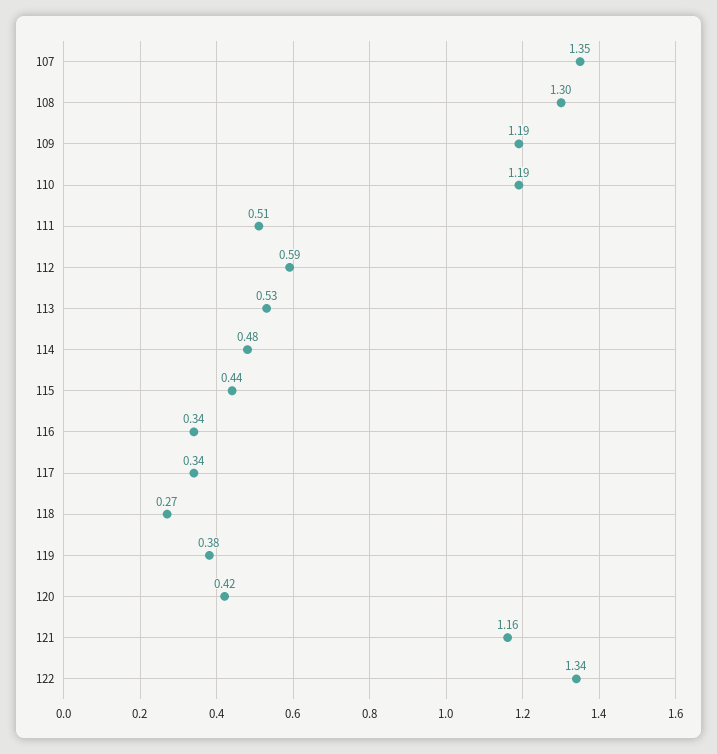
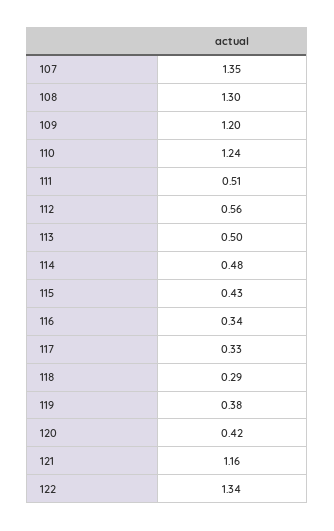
  {
    "107": 1.35,
    "108": 1.3,
-   "109": 1.19,
+   "109": 1.2,
-   "110": 1.19,
+   "110": 1.24,
    "111": 0.51,
-   "112": 0.59,
+   "112": 0.56,
-   "113": 0.53,
+   "113": 0.5,
    "114": 0.48,
-   "115": 0.44,
+   "115": 0.43,
    "116": 0.34,
-   "117": 0.34,
+   "117": 0.33,
-   "118": 0.27,
+   "118": 0.29,
    "119": 0.38,
    "120": 0.42,
    "121": 1.16,
    "122": 1.34
  }

